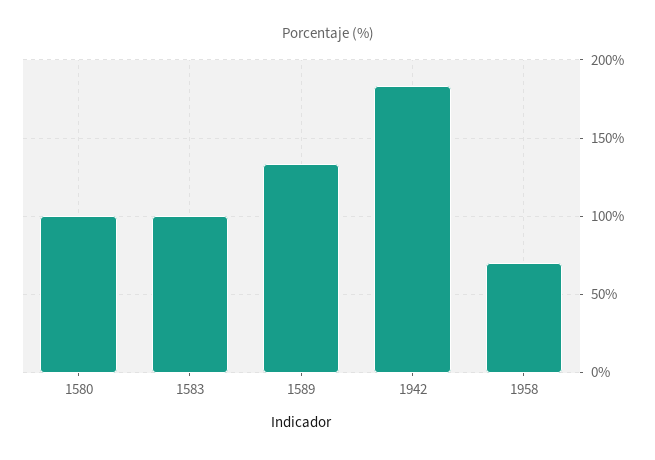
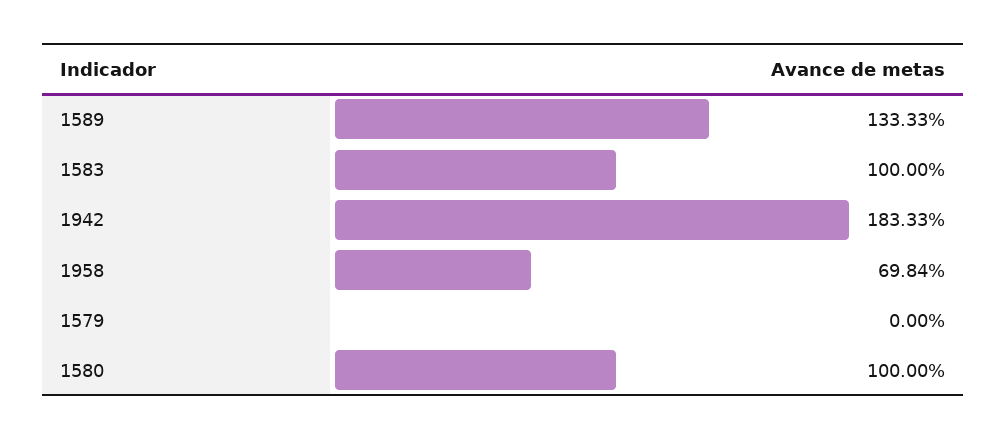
  {
    "1580": 100,
    "1583": 100,
    "1589": 133.33,
    "1942": 183.33,
-   "1958": 69.84
+   "1958": 69.84,
+   "1579": 0
  }

